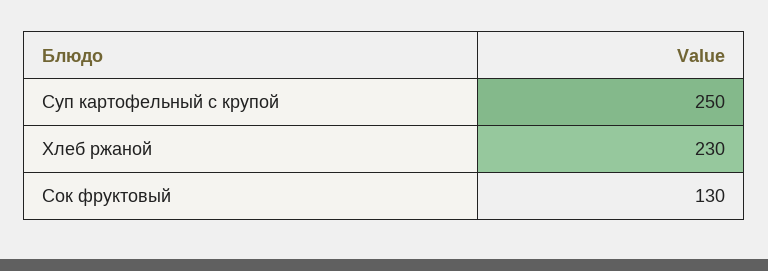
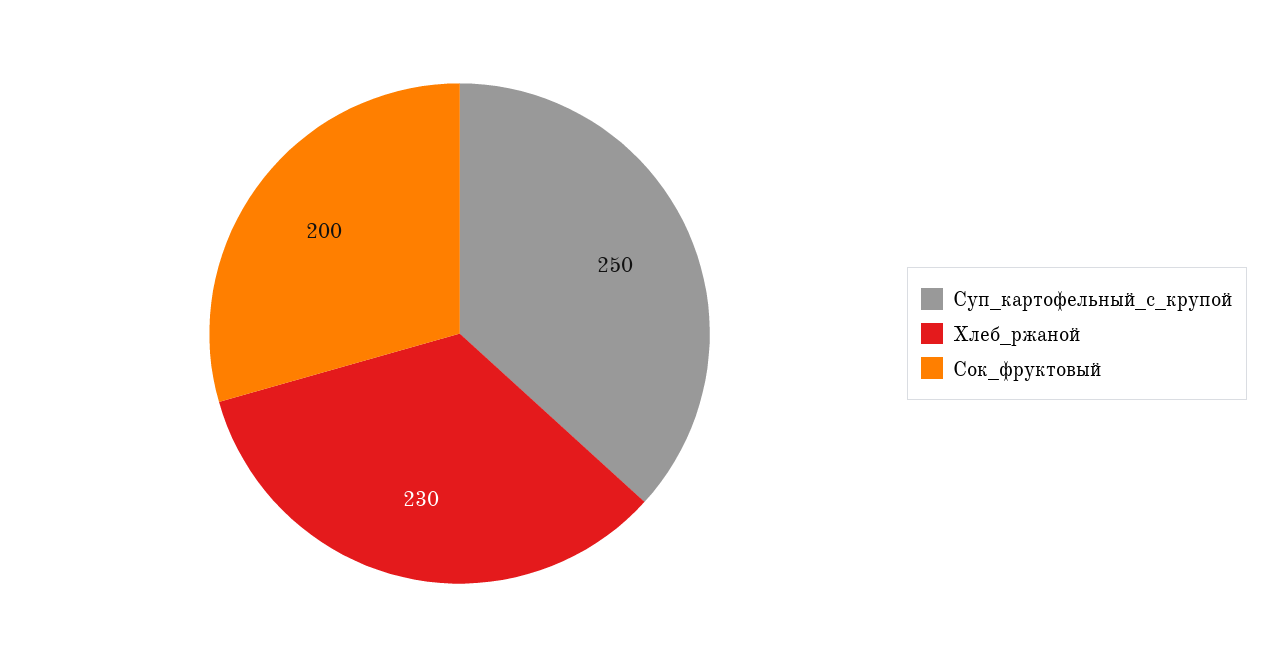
  {
    "Суп картофельный с крупой": 250,
    "Хлеб ржаной": 230,
-   "Сок фруктовый": 130
+   "Сок фруктовый": 200
  }

